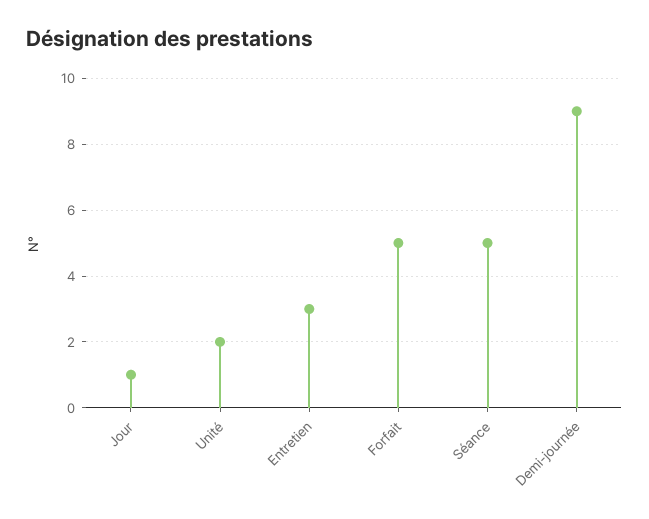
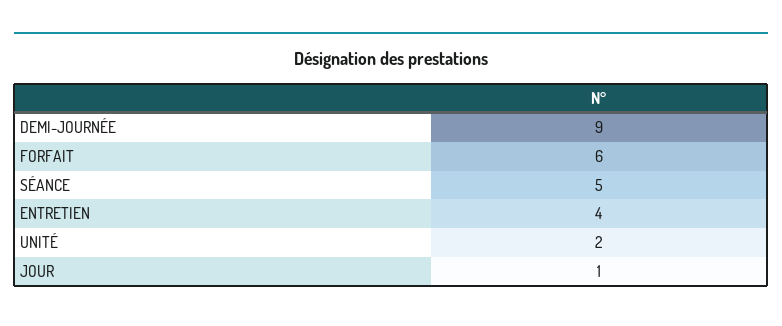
  {
    "Jour": 1,
    "Unité": 2,
-   "Entretien": 3,
+   "Entretien": 4,
-   "Forfait": 5,
+   "Forfait": 6,
    "Séance": 5,
    "Demi-journée": 9
  }

